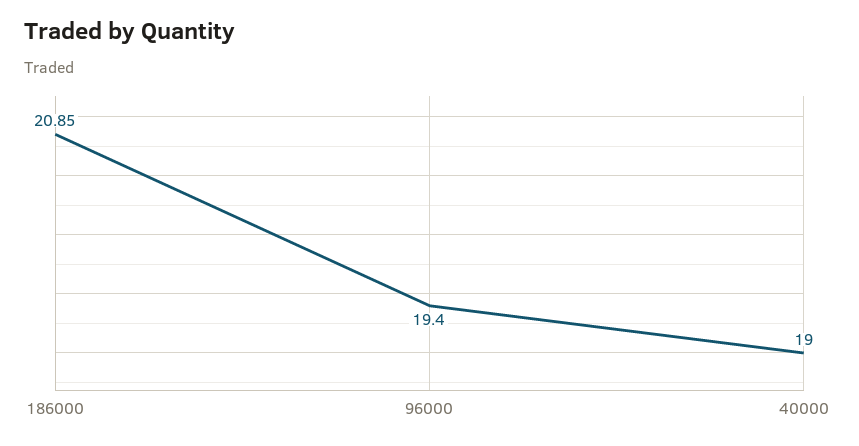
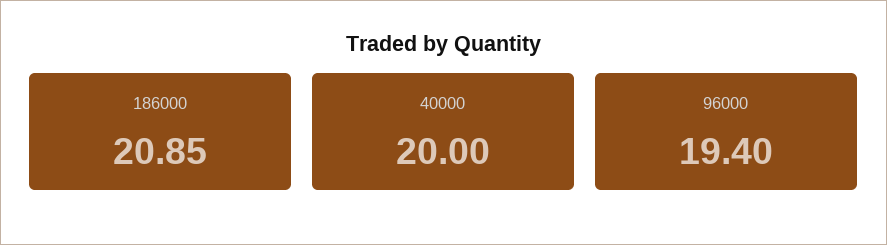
  {
    "186000": 20.85,
    "96000": 19.4,
-   "40000": 19
+   "40000": 20
  }

